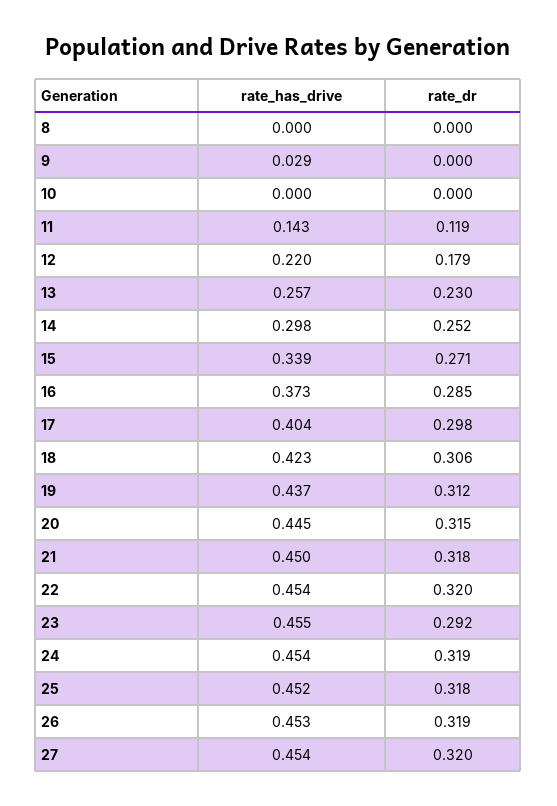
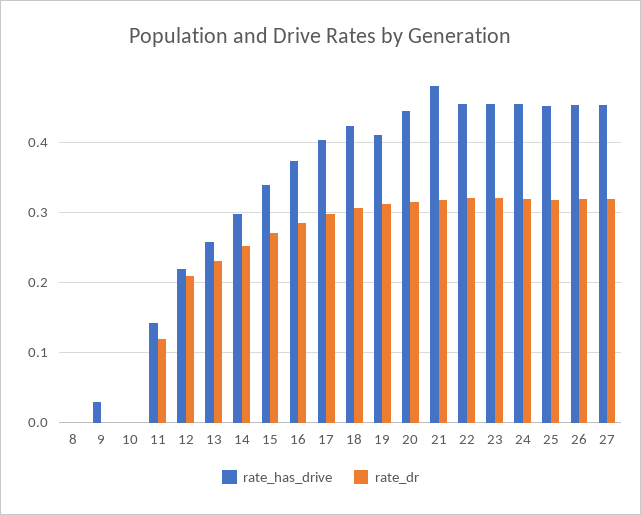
  {
    "rate_has_drive": {
      "8": 0,
      "9": 0.029,
      "10": 0,
      "11": 0.143,
      "12": 0.22,
      "13": 0.257,
      "14": 0.298,
      "15": 0.339,
      "16": 0.373,
      "17": 0.404,
      "18": 0.423,
-     "19": 0.437,
+     "19": 0.41,
      "20": 0.445,
-     "21": 0.45,
+     "21": 0.48,
      "22": 0.454,
      "23": 0.455,
      "24": 0.454,
      "25": 0.452,
      "26": 0.453,
      "27": 0.454
    },
    "rate_dr": {
      "8": 0,
      "9": 0,
      "10": 0,
      "11": 0.119,
-     "12": 0.179,
+     "12": 0.21,
      "13": 0.23,
      "14": 0.252,
      "15": 0.271,
      "16": 0.285,
      "17": 0.298,
      "18": 0.306,
      "19": 0.312,
      "20": 0.315,
      "21": 0.318,
      "22": 0.32,
-     "23": 0.292,
+     "23": 0.32,
      "24": 0.319,
      "25": 0.318,
      "26": 0.319,
      "27": 0.32
    }
  }

